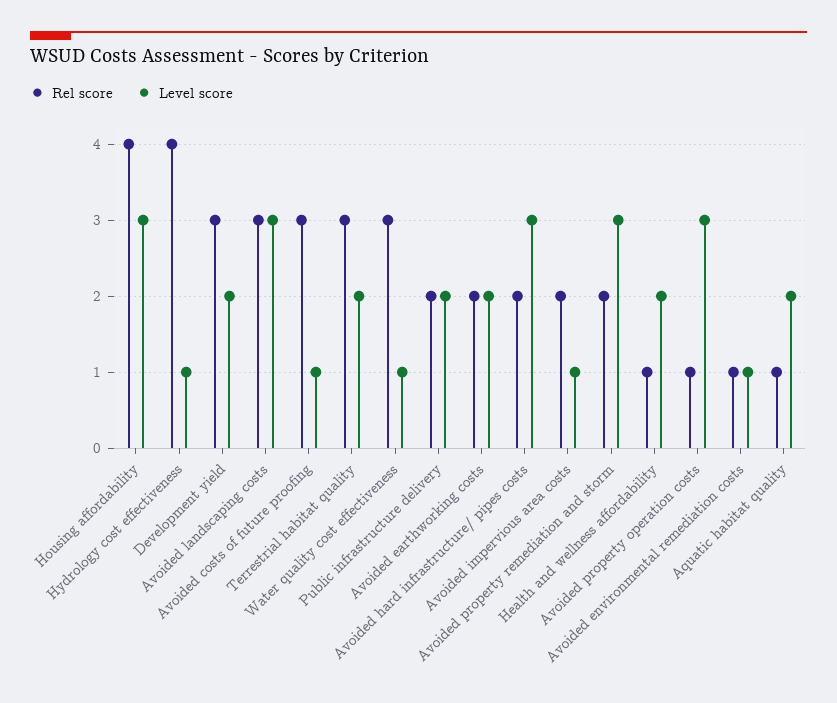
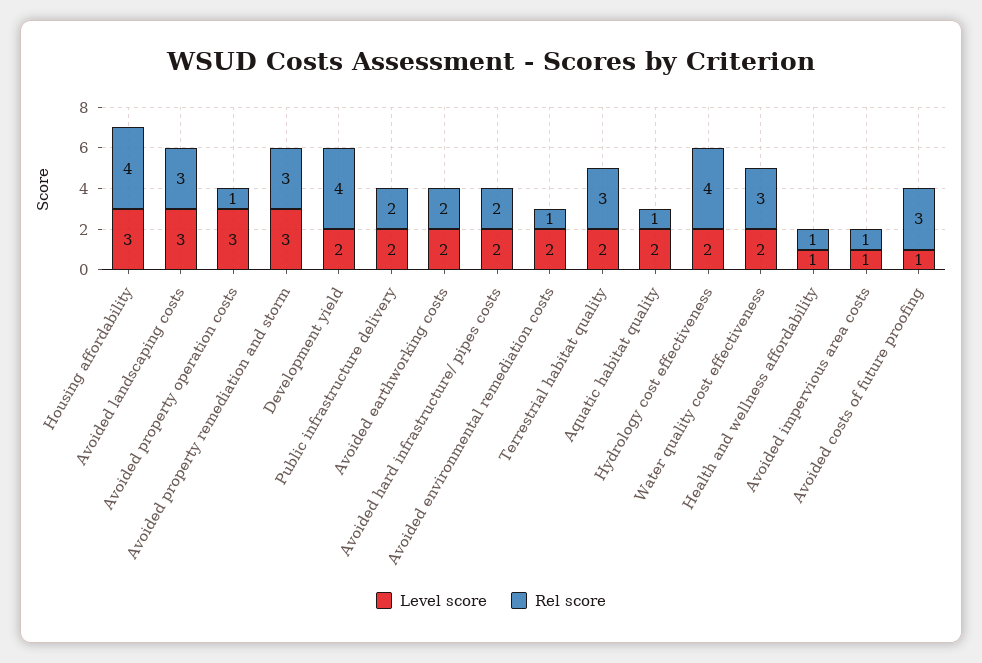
  {
    "Rel score": {
      "Housing affordability": 4,
      "Hydrology cost effectiveness": 4,
-     "Development yield": 3,
+     "Development yield": 4,
      "Avoided landscaping costs": 3,
      "Avoided costs of future proofing": 3,
      "Terrestrial habitat quality": 3,
      "Water quality cost effectiveness": 3,
      "Public infrastructure delivery": 2,
      "Avoided earthworking costs": 2,
      "Avoided hard infrastructure/ pipes costs": 2,
-     "Avoided impervious area costs": 2,
+     "Avoided impervious area costs": 1,
-     "Avoided property remediation and storm": 2,
+     "Avoided property remediation and storm": 3,
      "Health and wellness affordability": 1,
      "Avoided property operation costs": 1,
      "Avoided environmental remediation costs": 1,
      "Aquatic habitat quality": 1
    },
    "Level score": {
      "Housing affordability": 3,
-     "Hydrology cost effectiveness": 1,
+     "Hydrology cost effectiveness": 2,
      "Development yield": 2,
      "Avoided landscaping costs": 3,
      "Avoided costs of future proofing": 1,
      "Terrestrial habitat quality": 2,
-     "Water quality cost effectiveness": 1,
+     "Water quality cost effectiveness": 2,
      "Public infrastructure delivery": 2,
      "Avoided earthworking costs": 2,
-     "Avoided hard infrastructure/ pipes costs": 3,
+     "Avoided hard infrastructure/ pipes costs": 2,
      "Avoided impervious area costs": 1,
      "Avoided property remediation and storm": 3,
-     "Health and wellness affordability": 2,
+     "Health and wellness affordability": 1,
      "Avoided property operation costs": 3,
-     "Avoided environmental remediation costs": 1,
+     "Avoided environmental remediation costs": 2,
      "Aquatic habitat quality": 2
    }
  }

